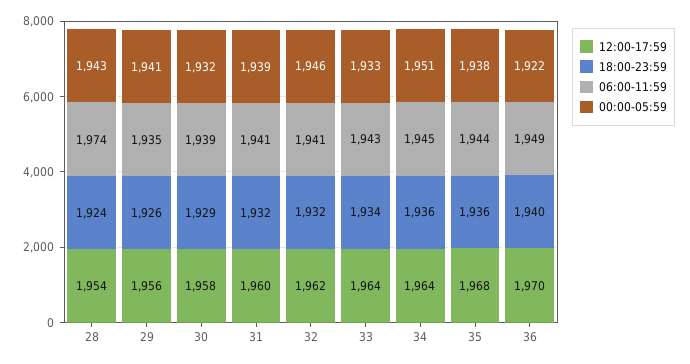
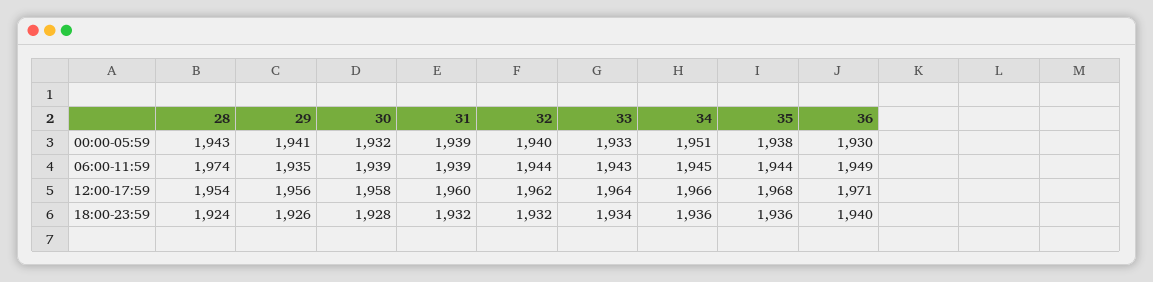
  {
    "12:00-17:59": {
      "28": 1954,
      "29": 1956,
      "30": 1958,
      "31": 1960,
      "32": 1962,
      "33": 1964,
-     "34": 1964,
+     "34": 1966,
      "35": 1968,
-     "36": 1970
+     "36": 1971
    },
    "18:00-23:59": {
      "28": 1924,
      "29": 1926,
-     "30": 1929,
+     "30": 1928,
      "31": 1932,
      "32": 1932,
      "33": 1934,
      "34": 1936,
      "35": 1936,
      "36": 1940
    },
    "06:00-11:59": {
      "28": 1974,
      "29": 1935,
      "30": 1939,
-     "31": 1941,
+     "31": 1939,
-     "32": 1941,
+     "32": 1944,
      "33": 1943,
      "34": 1945,
      "35": 1944,
      "36": 1949
    },
    "00:00-05:59": {
      "28": 1943,
      "29": 1941,
      "30": 1932,
      "31": 1939,
-     "32": 1946,
+     "32": 1940,
      "33": 1933,
      "34": 1951,
      "35": 1938,
-     "36": 1922
+     "36": 1930
    }
  }

